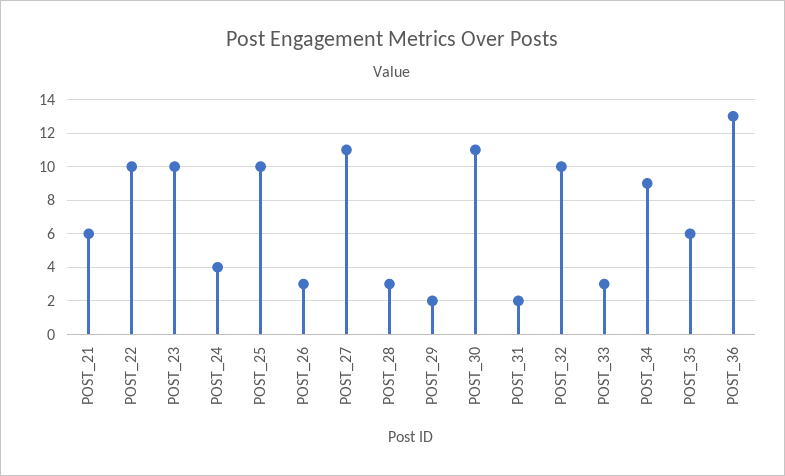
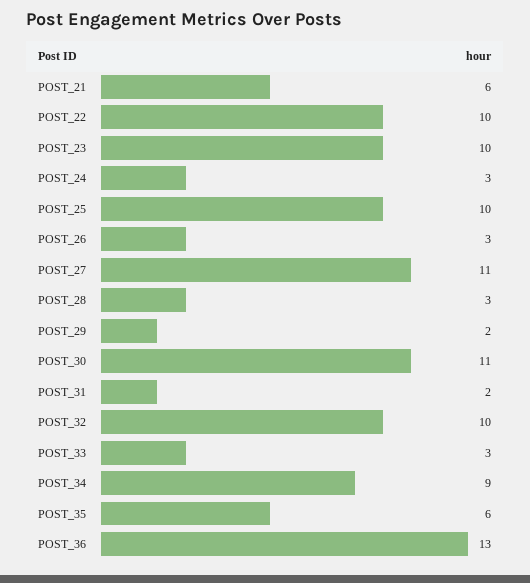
  {
    "POST_21": 6,
    "POST_22": 10,
    "POST_23": 10,
-   "POST_24": 4,
+   "POST_24": 3,
    "POST_25": 10,
    "POST_26": 3,
    "POST_27": 11,
    "POST_28": 3,
    "POST_29": 2,
    "POST_30": 11,
    "POST_31": 2,
    "POST_32": 10,
    "POST_33": 3,
    "POST_34": 9,
    "POST_35": 6,
    "POST_36": 13
  }

